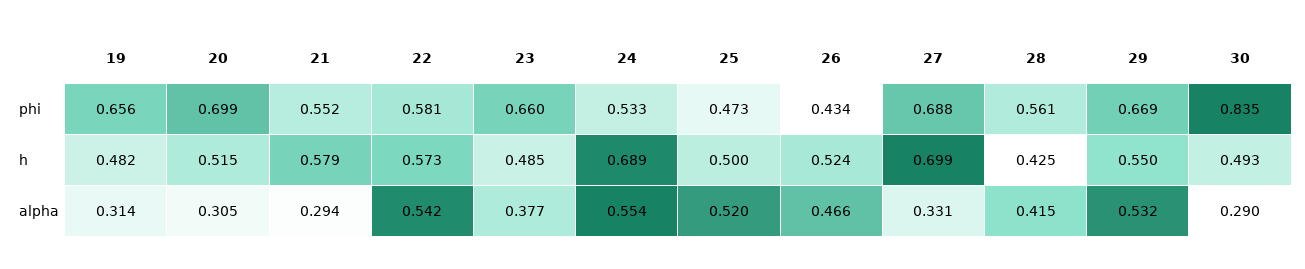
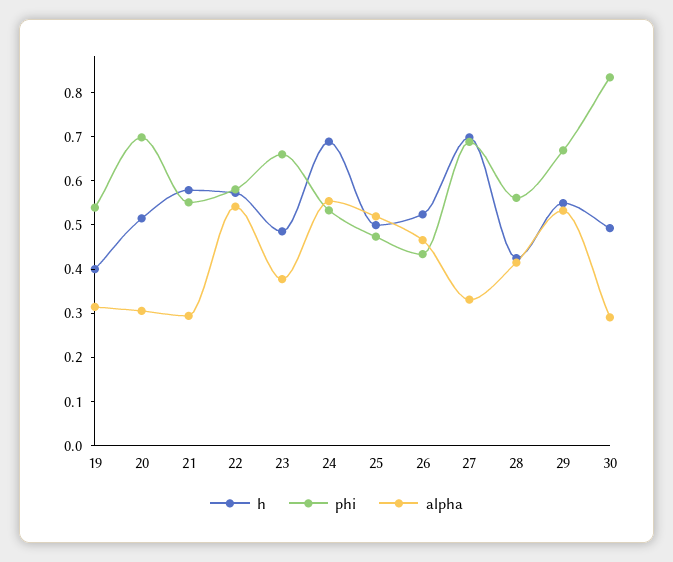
  {
    "phi": {
-     "19": 0.656,
+     "19": 0.54,
      "20": 0.699,
      "21": 0.552,
      "22": 0.581,
      "23": 0.66,
      "24": 0.533,
      "25": 0.473,
      "26": 0.434,
      "27": 0.688,
      "28": 0.561,
      "29": 0.669,
      "30": 0.835
    },
    "h": {
-     "19": 0.482,
+     "19": 0.4,
      "20": 0.515,
      "21": 0.579,
      "22": 0.573,
      "23": 0.485,
      "24": 0.689,
      "25": 0.5,
      "26": 0.524,
      "27": 0.699,
      "28": 0.425,
      "29": 0.55,
      "30": 0.493
    },
    "alpha": {
      "19": 0.314,
      "20": 0.305,
      "21": 0.294,
      "22": 0.542,
      "23": 0.377,
      "24": 0.554,
      "25": 0.52,
      "26": 0.466,
      "27": 0.331,
      "28": 0.415,
      "29": 0.532,
      "30": 0.29
    }
  }

